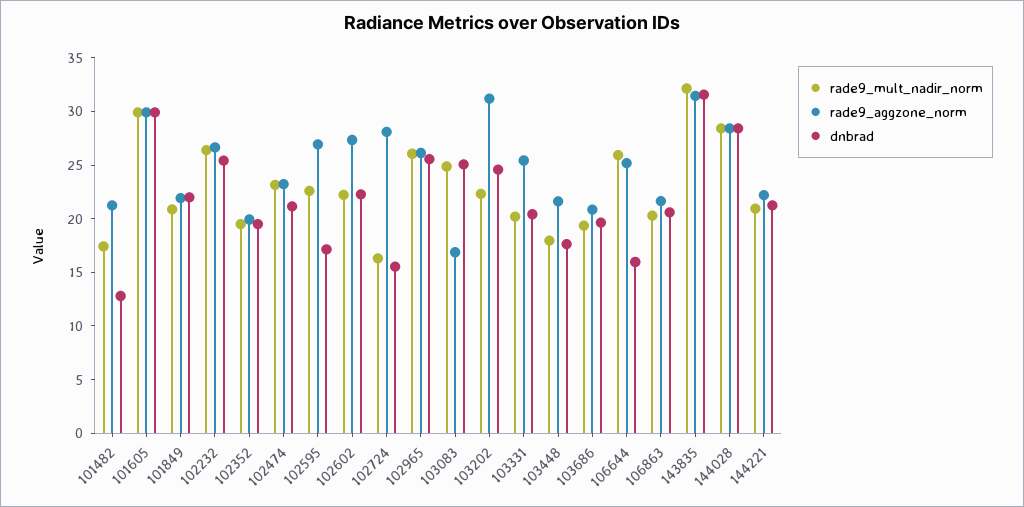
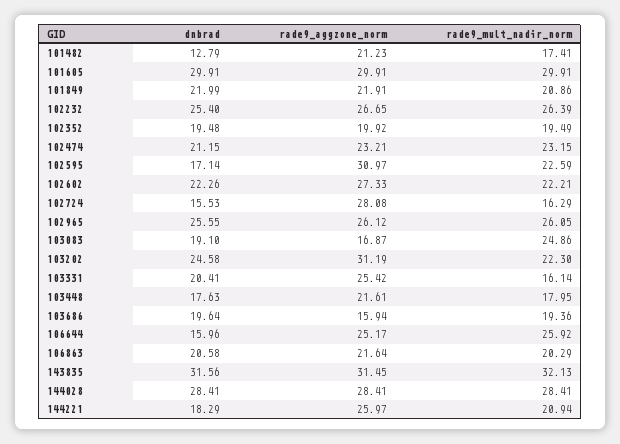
  {
    "rade9_mult_nadir_norm": {
      "101482": 17.41,
      "101605": 29.91,
      "101849": 20.86,
      "102232": 26.39,
      "102352": 19.49,
      "102474": 23.15,
      "102595": 22.59,
      "102602": 22.21,
      "102724": 16.29,
      "102965": 26.05,
      "103083": 24.86,
      "103202": 22.3,
-     "103331": 20,
+     "103331": 16.14,
      "103448": 17.95,
      "103686": 19.36,
      "106644": 25.92,
      "106863": 20.29,
      "143835": 32.13,
      "144028": 28.41,
      "144221": 20.94
    },
    "rade9_aggzone_norm": {
      "101482": 21.23,
      "101605": 29.91,
      "101849": 21.91,
      "102232": 26.65,
      "102352": 19.92,
      "102474": 23.21,
-     "102595": 27,
+     "102595": 30.97,
      "102602": 27.33,
      "102724": 28.08,
      "102965": 26.12,
      "103083": 16.87,
      "103202": 31.19,
      "103331": 25.42,
      "103448": 21.61,
-     "103686": 21,
+     "103686": 15.94,
      "106644": 25.17,
      "106863": 21.64,
      "143835": 31.45,
      "144028": 28.41,
-     "144221": 22
+     "144221": 25.97
    },
    "dnbrad": {
      "101482": 12.79,
      "101605": 29.91,
      "101849": 21.99,
      "102232": 25.4,
      "102352": 19.48,
      "102474": 21.15,
      "102595": 17.14,
      "102602": 22.26,
      "102724": 15.53,
      "102965": 25.55,
-     "103083": 25,
+     "103083": 19.1,
      "103202": 24.58,
      "103331": 20.41,
      "103448": 17.63,
      "103686": 19.64,
      "106644": 15.96,
      "106863": 20.58,
      "143835": 31.56,
      "144028": 28.41,
-     "144221": 21
+     "144221": 18.29
    }
  }

